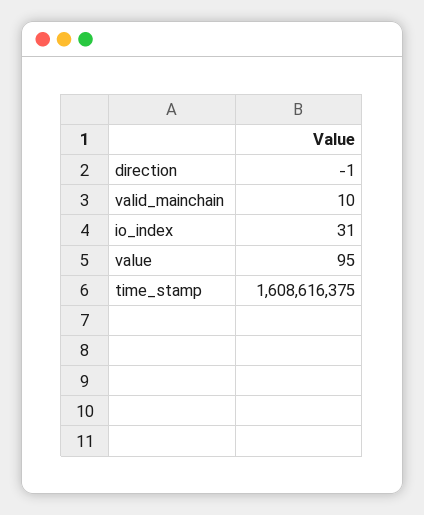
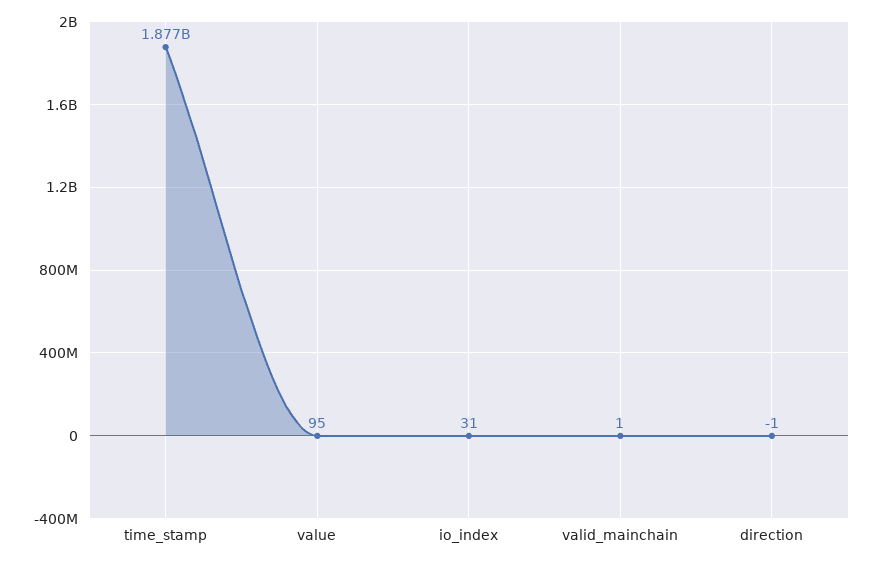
  {
    "direction": -1,
-   "valid_mainchain": 10,
+   "valid_mainchain": 1,
    "io_index": 31,
    "value": 95,
-   "time_stamp": 1608616375
+   "time_stamp": 1877000000
  }

